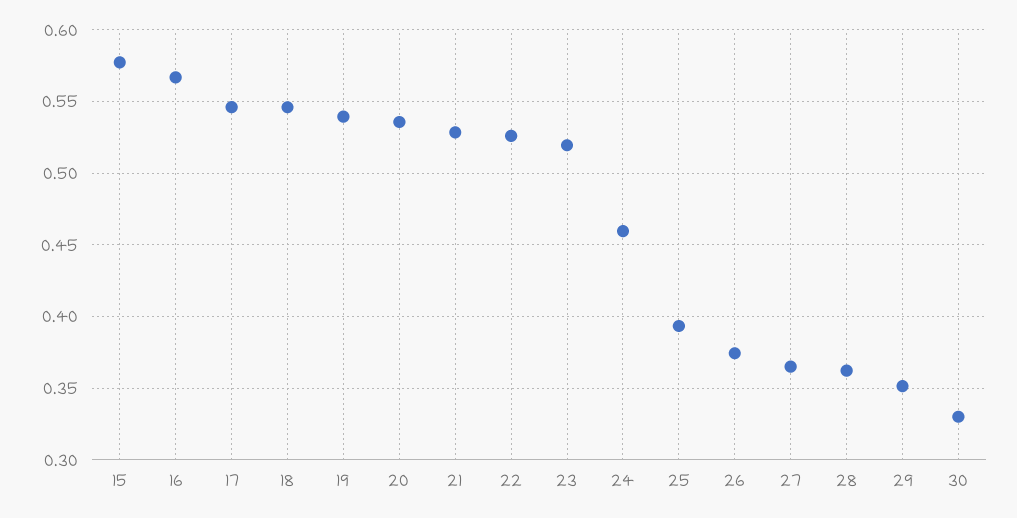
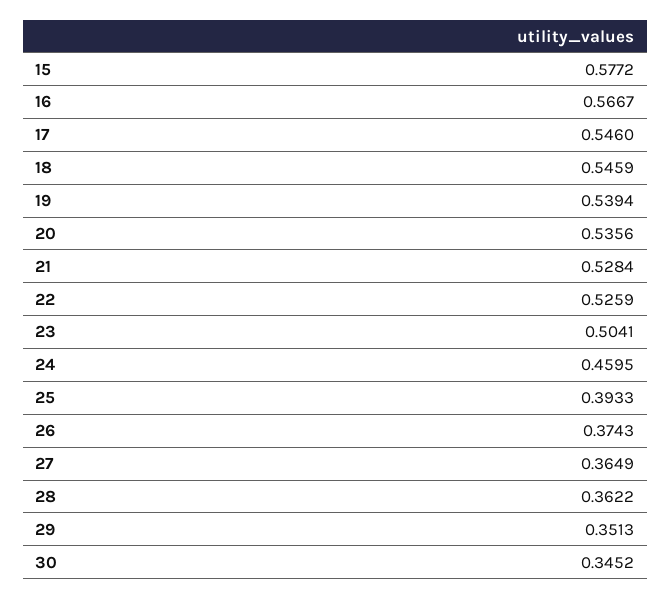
  {
    "15": 0.5772,
    "16": 0.5667,
    "17": 0.546,
    "18": 0.5459,
    "19": 0.5394,
    "20": 0.5356,
    "21": 0.5284,
    "22": 0.5259,
-   "23": 0.52,
+   "23": 0.5041,
    "24": 0.4595,
    "25": 0.3933,
    "26": 0.3743,
    "27": 0.3649,
    "28": 0.3622,
    "29": 0.3513,
-   "30": 0.33
+   "30": 0.3452
  }

